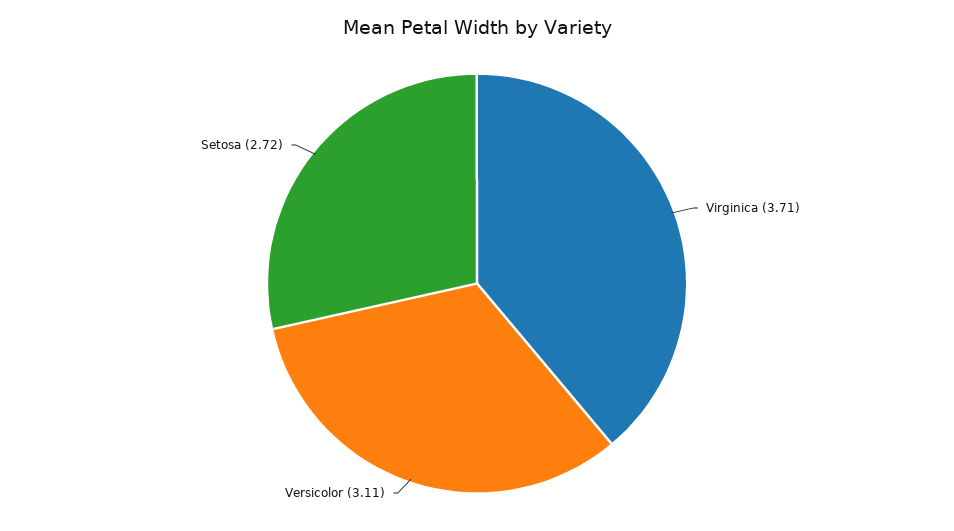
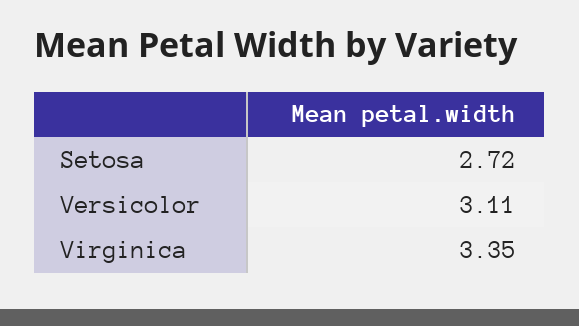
  {
-   "Virginica": 3.71,
+   "Virginica": 3.35,
    "Versicolor": 3.11,
    "Setosa": 2.72
  }

